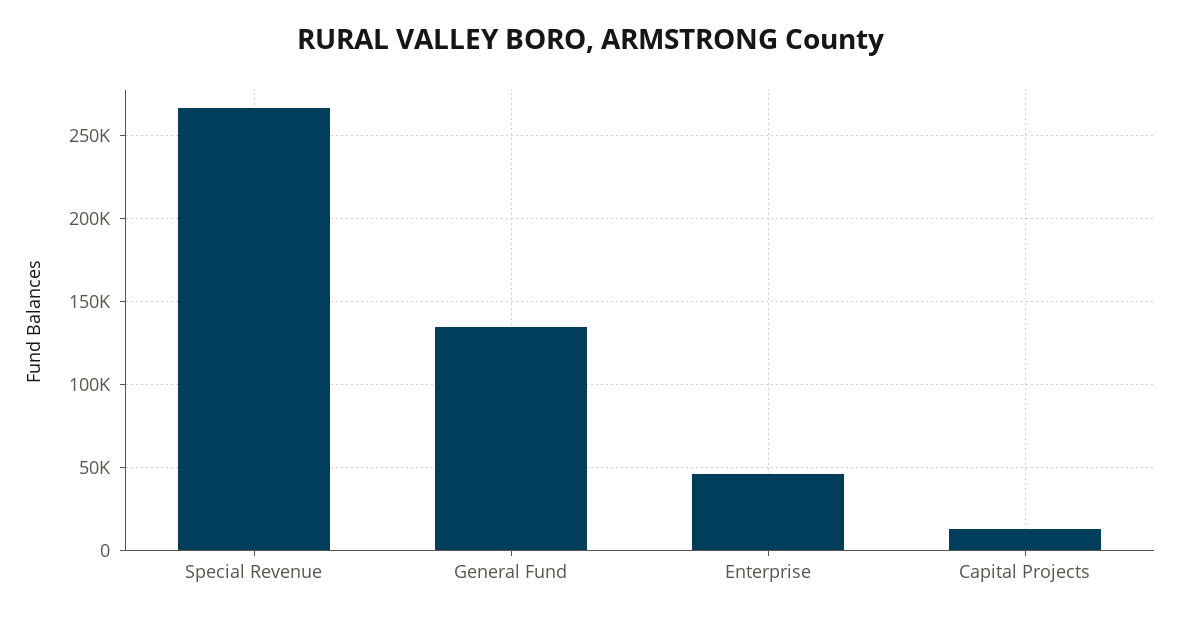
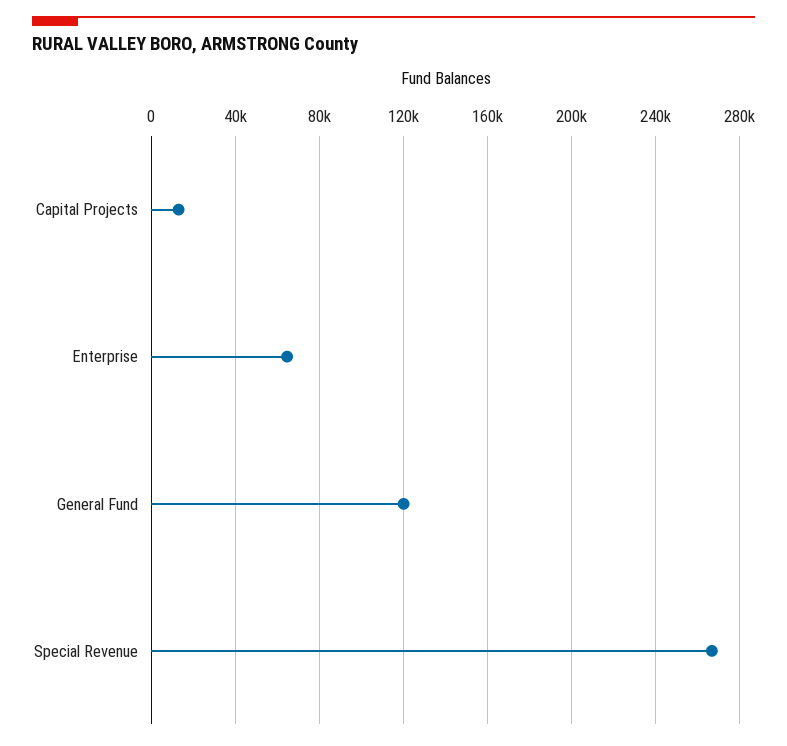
  {
    "Special Revenue": 265000,
-   "General Fund": 135000,
+   "General Fund": 120000,
-   "Enterprise": 45000,
+   "Enterprise": 65000,
    "Capital Projects": 15000
  }

